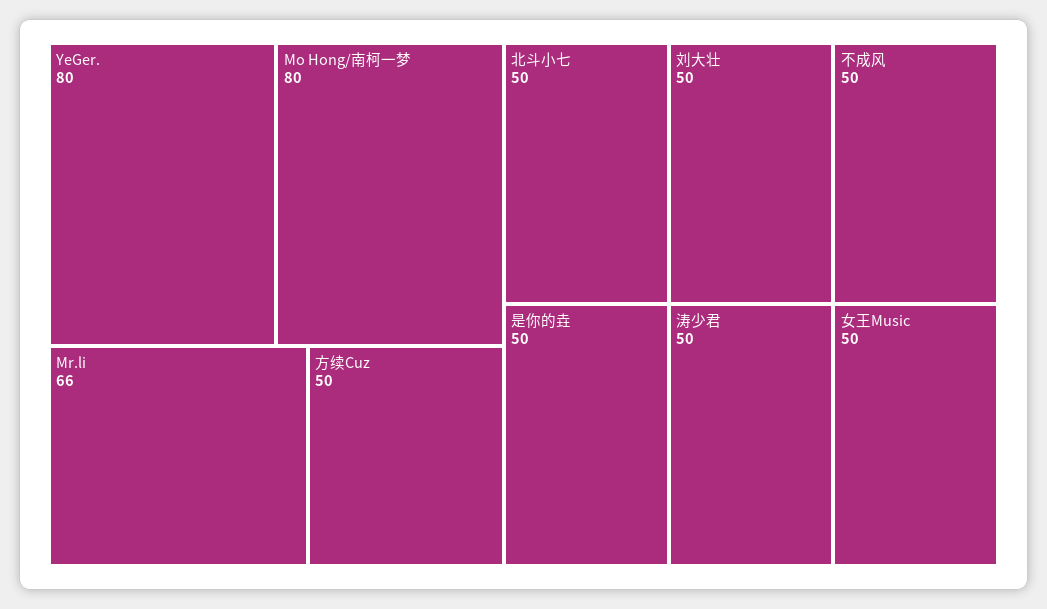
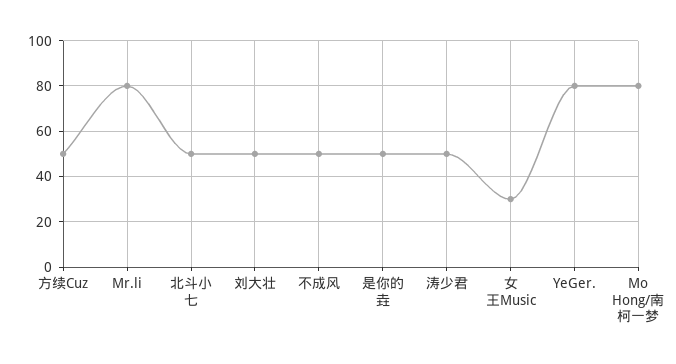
  {
    "YeGer.": 80,
    "Mo Hong/南柯一梦": 80,
-   "Mr.li": 66,
+   "Mr.li": 80,
    "方续Cuz": 50,
    "北斗小七": 50,
    "刘大壮": 50,
    "不成风": 50,
    "是你的垚": 50,
    "涛少君": 50,
-   "女王Music": 50
+   "女王Music": 30
  }

